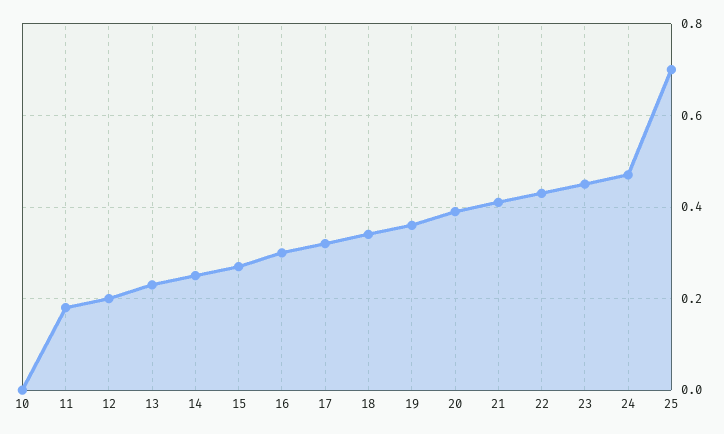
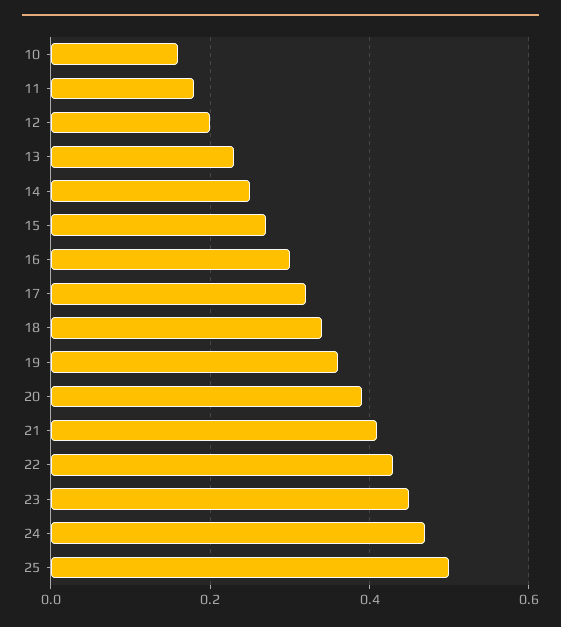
  {
-   "10": 0,
+   "10": 0.15,
    "11": 0.2,
    "12": 0.2,
    "13": 0.25,
    "14": 0.25,
    "15": 0.25,
    "16": 0.3,
    "17": 0.3,
    "18": 0.35,
    "19": 0.35,
    "20": 0.4,
    "21": 0.4,
    "22": 0.45,
    "23": 0.45,
    "24": 0.45,
-   "25": 0.7
+   "25": 0.5
  }

